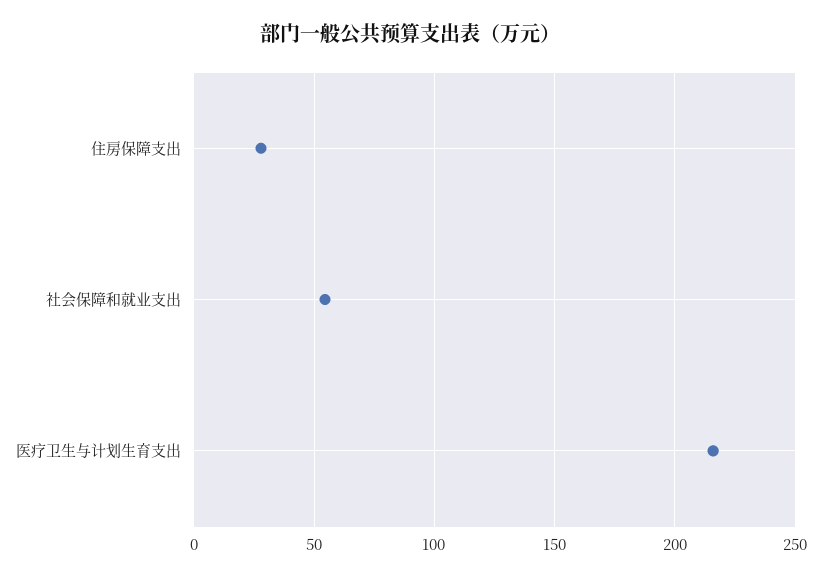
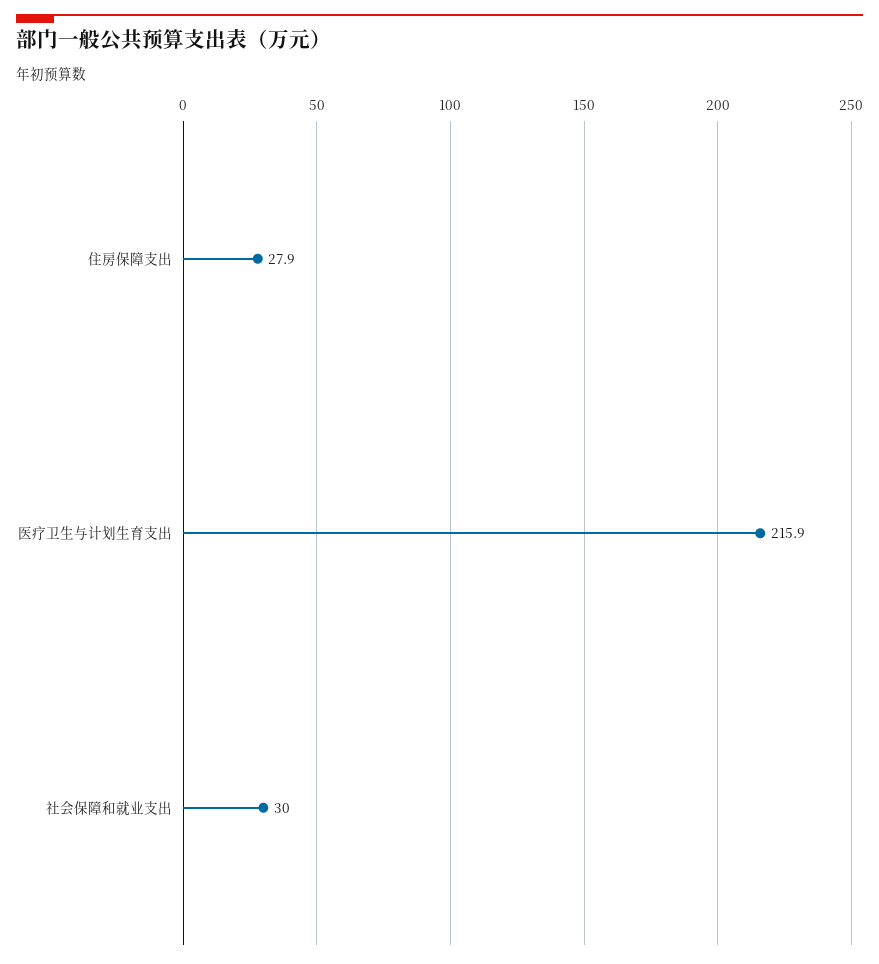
  {
    "住房保障支出": 27.9,
-   "社会保障和就业支出": 55,
+   "社会保障和就业支出": 30,
    "医疗卫生与计划生育支出": 215.9
  }

